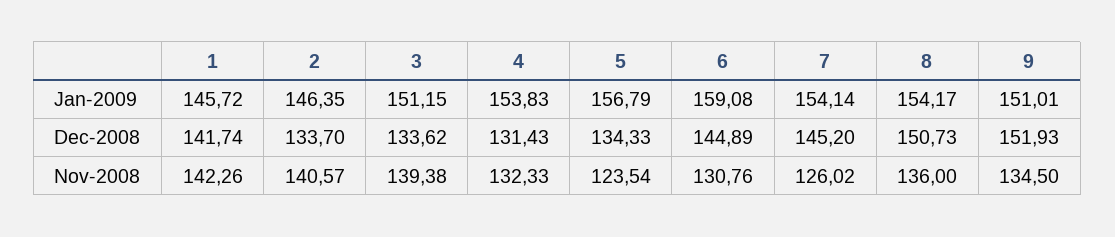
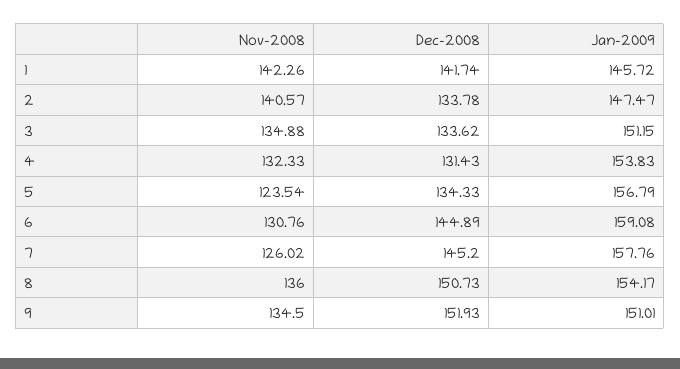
  {
    "1": {
      "Jan-2009": 145.72,
      "Dec-2008": 141.74,
      "Nov-2008": 142.26
    },
    "2": {
-     "Jan-2009": 146.35,
+     "Jan-2009": 147.47,
-     "Dec-2008": 133.7,
+     "Dec-2008": 133.78,
      "Nov-2008": 140.57
    },
    "3": {
      "Jan-2009": 151.15,
      "Dec-2008": 133.62,
-     "Nov-2008": 139.38
+     "Nov-2008": 134.88
    },
    "4": {
      "Jan-2009": 153.83,
      "Dec-2008": 131.43,
      "Nov-2008": 132.33
    },
    "5": {
      "Jan-2009": 156.79,
      "Dec-2008": 134.33,
      "Nov-2008": 123.54
    },
    "6": {
      "Jan-2009": 159.08,
      "Dec-2008": 144.89,
      "Nov-2008": 130.76
    },
    "7": {
-     "Jan-2009": 154.14,
+     "Jan-2009": 157.76,
      "Dec-2008": 145.2,
      "Nov-2008": 126.02
    },
    "8": {
      "Jan-2009": 154.17,
      "Dec-2008": 150.73,
      "Nov-2008": 136
    },
    "9": {
      "Jan-2009": 151.01,
      "Dec-2008": 151.93,
      "Nov-2008": 134.5
    }
  }

